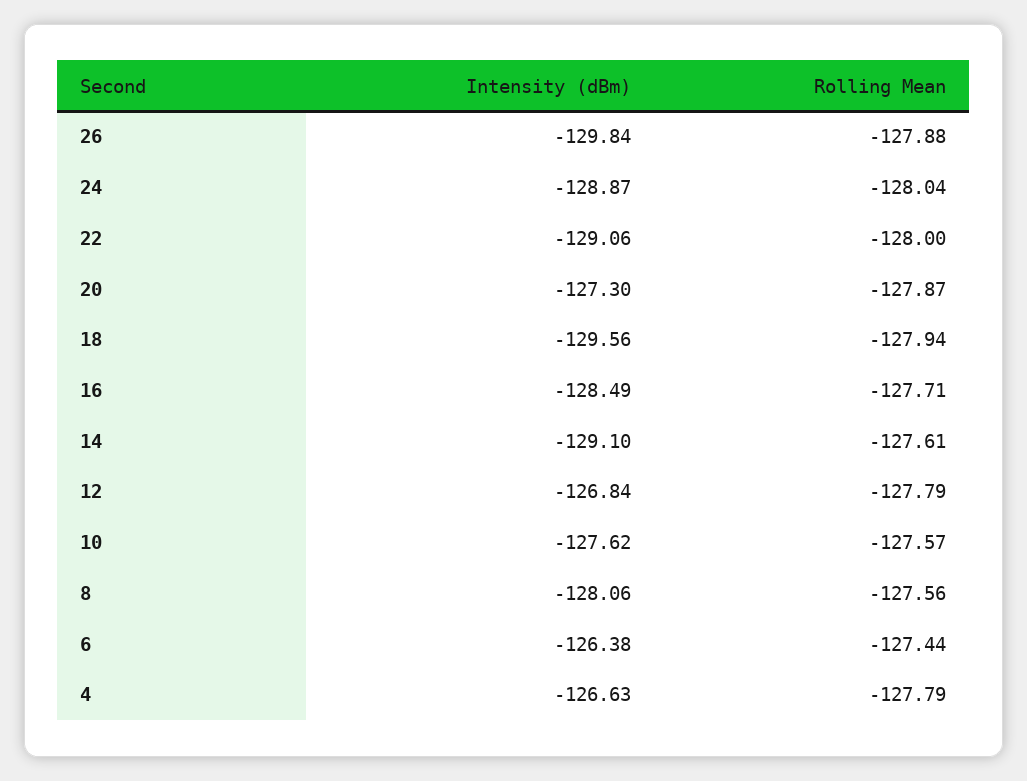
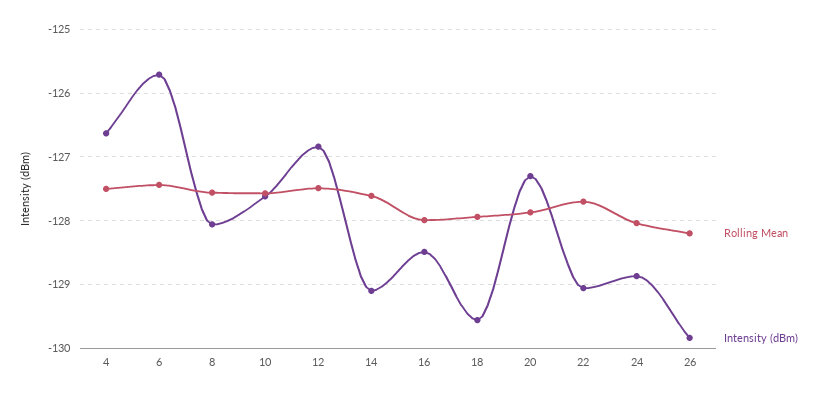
  {
    "Intensity (dBm)": {
      "26": -129.84,
      "24": -128.87,
      "22": -129.06,
      "20": -127.3,
      "18": -129.56,
      "16": -128.49,
      "14": -129.1,
      "12": -126.84,
      "10": -127.62,
      "8": -128.06,
-     "6": -126.38,
+     "6": -125.7,
      "4": -126.63
    },
    "Rolling Mean": {
-     "26": -127.88,
+     "26": -128.2,
      "24": -128.04,
-     "22": -128,
+     "22": -127.7,
      "20": -127.87,
      "18": -127.94,
-     "16": -127.71,
+     "16": -128,
      "14": -127.61,
-     "12": -127.79,
+     "12": -127.5,
      "10": -127.57,
      "8": -127.56,
      "6": -127.44,
-     "4": -127.79
+     "4": -127.5
    }
  }

